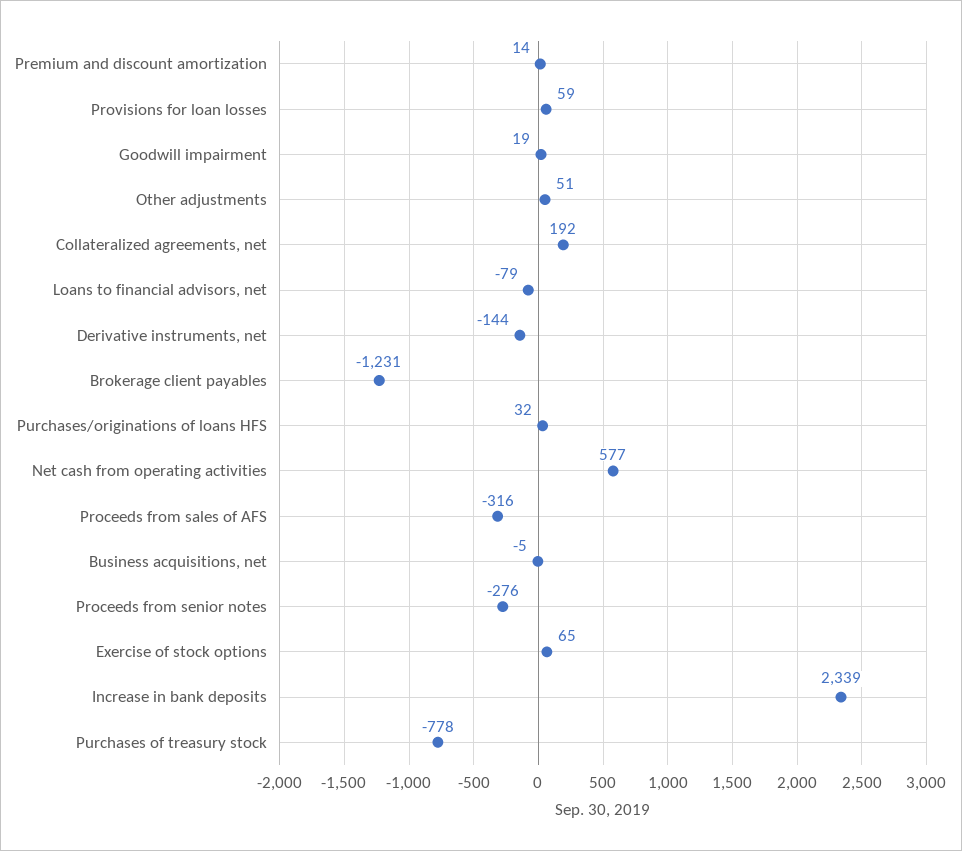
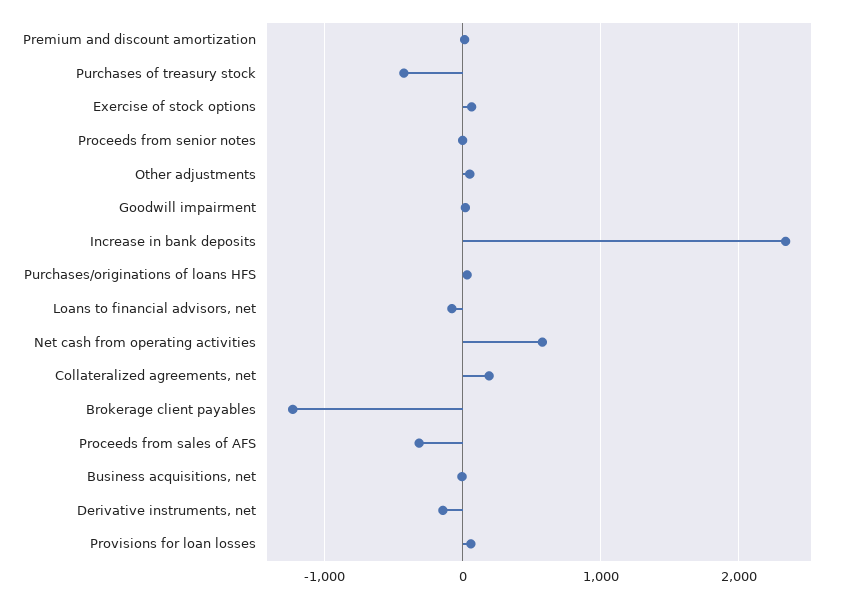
  {
    "Premium and discount amortization": 14,
    "Provisions for loan losses": 59,
    "Goodwill impairment": 19,
    "Other adjustments": 51,
    "Collateralized agreements, net": 192,
    "Loans to financial advisors, net": -79,
    "Derivative instruments, net": -144,
    "Brokerage client payables": -1231,
    "Purchases/originations of loans HFS": 32,
    "Net cash from operating activities": 577,
    "Proceeds from sales of AFS": -316,
    "Business acquisitions, net": -5,
-   "Proceeds from senior notes": -276,
+   "Proceeds from senior notes": 0,
    "Exercise of stock options": 65,
    "Increase in bank deposits": 2339,
-   "Purchases of treasury stock": -778
+   "Purchases of treasury stock": -400
  }

